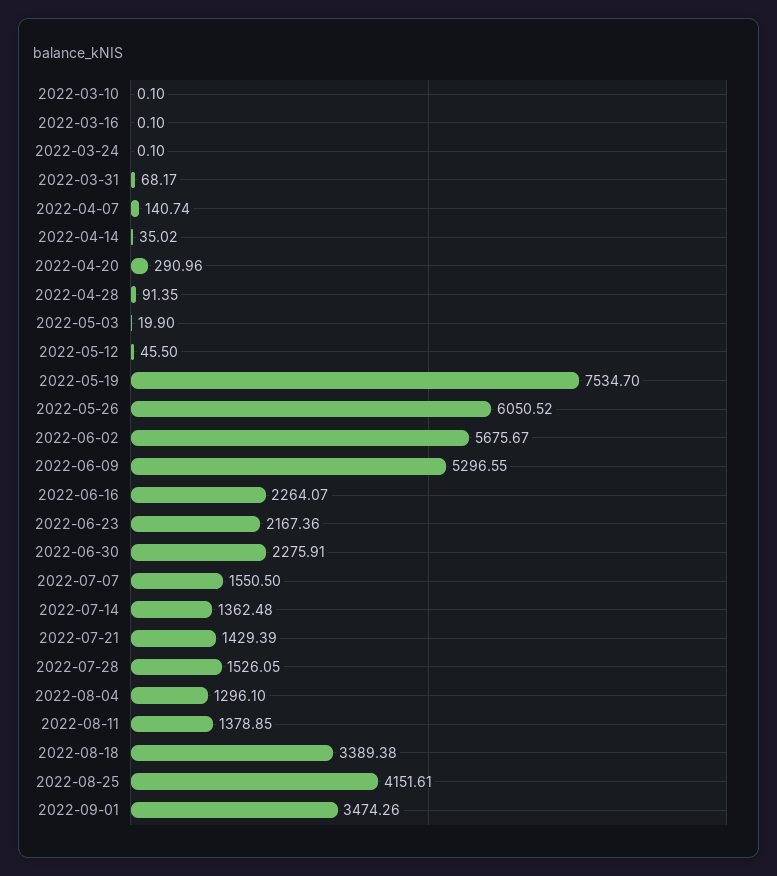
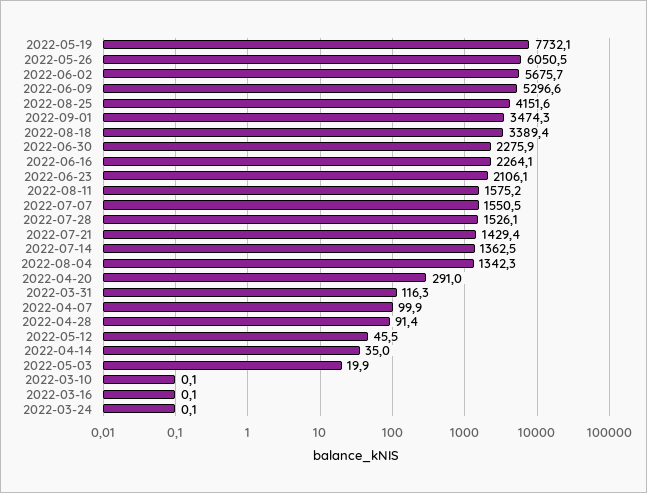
  {
    "2022-03-10": 0.1,
    "2022-03-16": 0.1,
    "2022-03-24": 0.1,
-   "2022-03-31": 68.17,
+   "2022-03-31": 116.3,
-   "2022-04-07": 140.74,
+   "2022-04-07": 99.9,
    "2022-04-14": 35.02,
    "2022-04-20": 290.96,
    "2022-04-28": 91.35,
    "2022-05-03": 19.9,
    "2022-05-12": 45.5,
-   "2022-05-19": 7534.7,
+   "2022-05-19": 7732.1,
    "2022-05-26": 6050.52,
    "2022-06-02": 5675.67,
    "2022-06-09": 5296.55,
    "2022-06-16": 2264.07,
-   "2022-06-23": 2167.36,
+   "2022-06-23": 2106.1,
    "2022-06-30": 2275.91,
    "2022-07-07": 1550.5,
    "2022-07-14": 1362.48,
    "2022-07-21": 1429.39,
    "2022-07-28": 1526.05,
-   "2022-08-04": 1296.1,
+   "2022-08-04": 1342.3,
-   "2022-08-11": 1378.85,
+   "2022-08-11": 1575.2,
    "2022-08-18": 3389.38,
    "2022-08-25": 4151.61,
    "2022-09-01": 3474.26
  }

